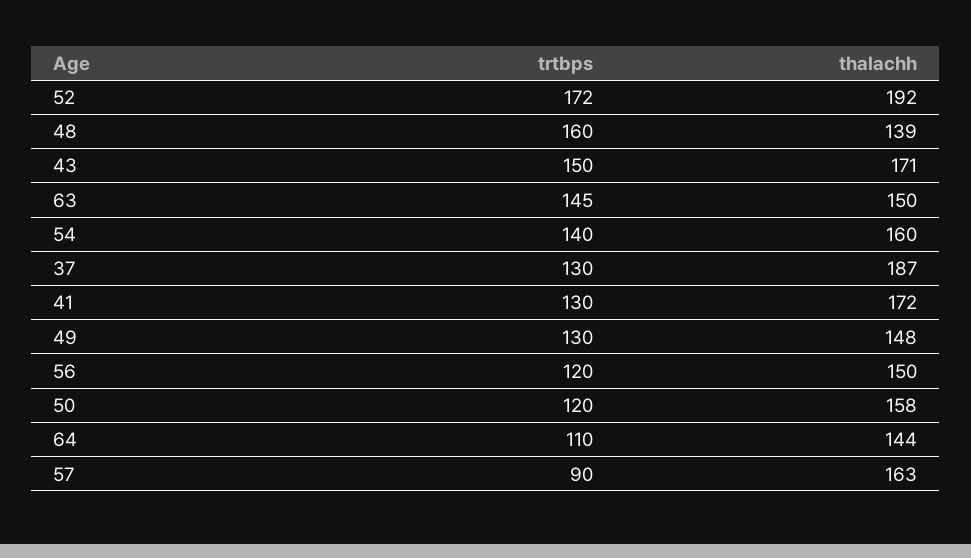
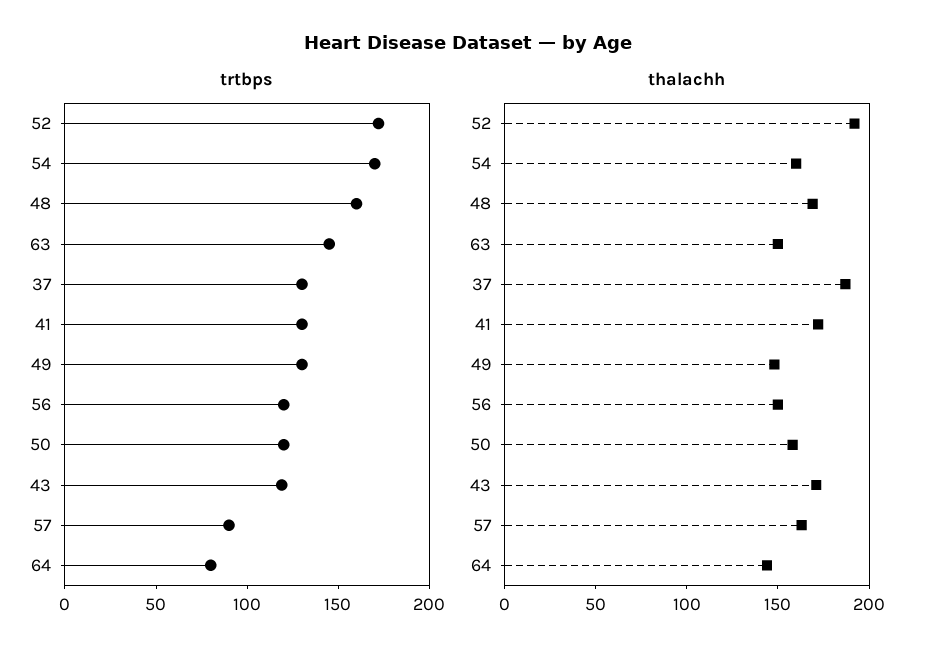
  {
    "trtbps": {
      "52": 172,
      "48": 160,
-     "43": 150,
+     "43": 120,
      "63": 145,
-     "54": 140,
+     "54": 170,
      "37": 130,
      "41": 130,
      "49": 130,
      "56": 120,
      "50": 120,
-     "64": 110,
+     "64": 80,
      "57": 90
    },
    "thalachh": {
      "52": 192,
-     "48": 139,
+     "48": 170,
      "43": 171,
      "63": 150,
      "54": 160,
      "37": 187,
      "41": 172,
      "49": 148,
      "56": 150,
      "50": 158,
      "64": 144,
      "57": 163
    }
  }

